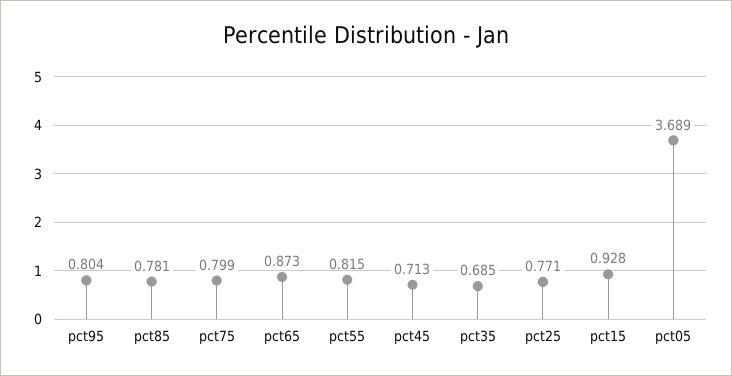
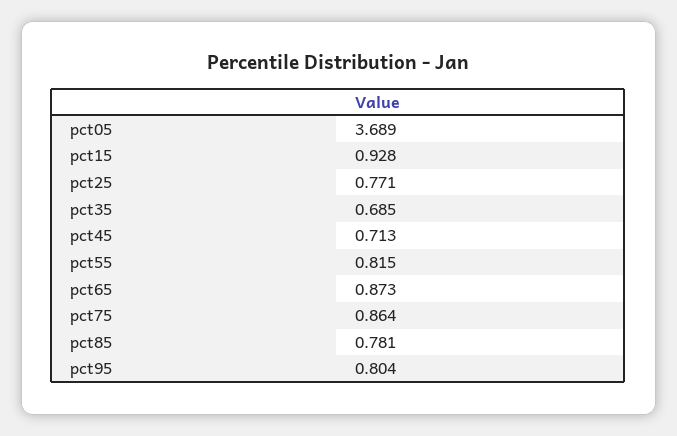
  {
    "pct95": 0.804,
    "pct85": 0.781,
-   "pct75": 0.799,
+   "pct75": 0.864,
    "pct65": 0.873,
    "pct55": 0.815,
    "pct45": 0.713,
    "pct35": 0.685,
    "pct25": 0.771,
    "pct15": 0.928,
    "pct05": 3.689
  }

